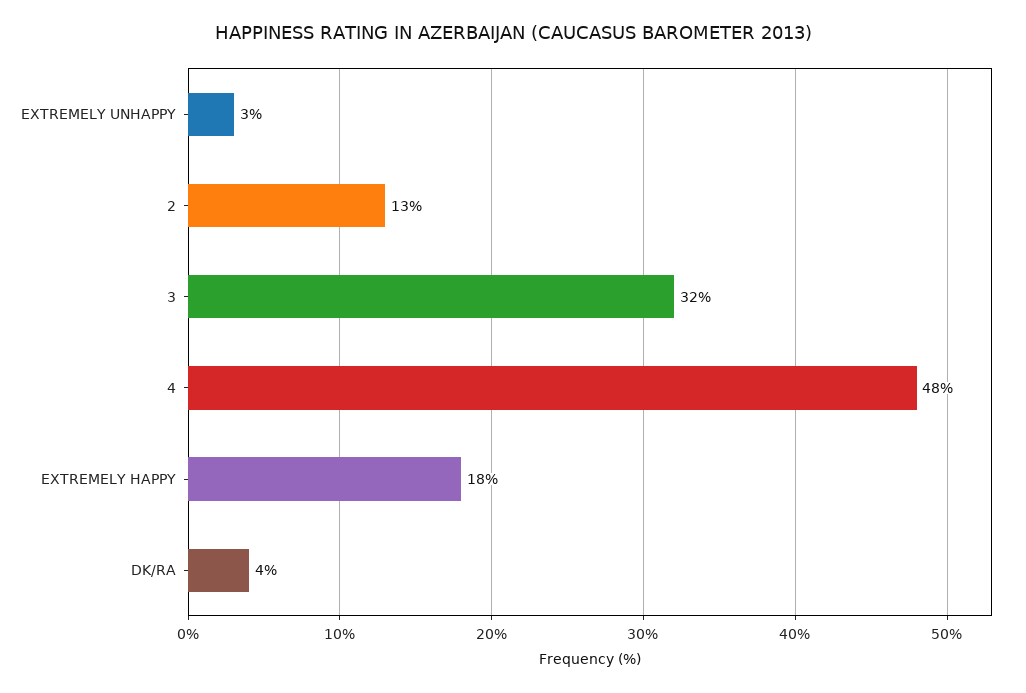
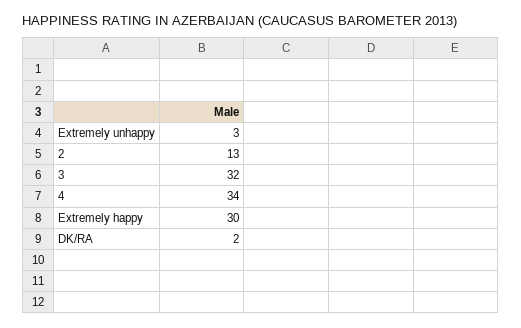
  {
    "EXTREMELY UNHAPPY": 3,
    "2": 13,
    "3": 32,
-   "4": 48,
+   "4": 34,
-   "EXTREMELY HAPPY": 18,
+   "EXTREMELY HAPPY": 30,
-   "DK/RA": 4
+   "DK/RA": 2
  }

